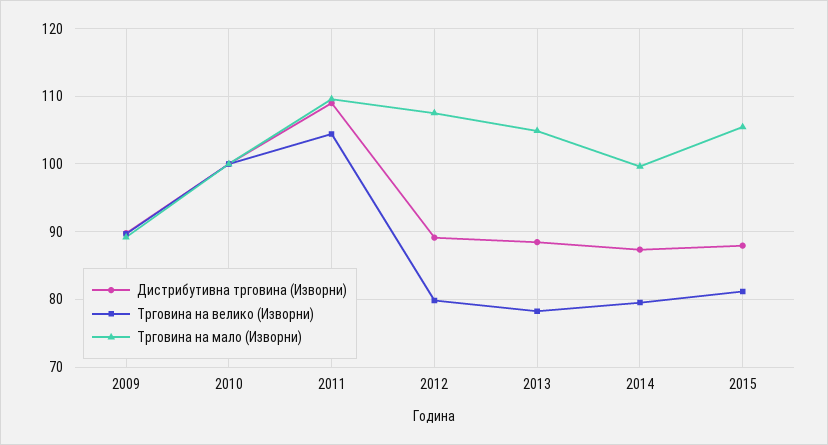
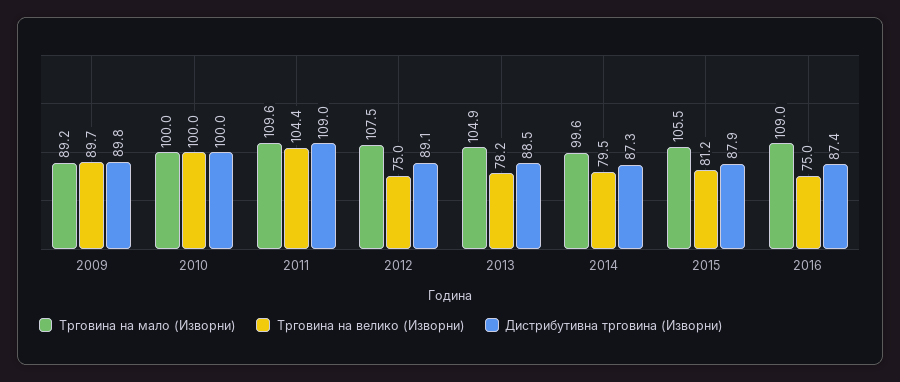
  {
    "Дистрибутивна трговина (Изворни)": {
      "2009": 89.8,
      "2010": 100,
      "2011": 109,
      "2012": 89.1,
      "2013": 88.5,
      "2014": 87.3,
-     "2015": 87.9
+     "2015": 87.9,
+     "2016": 87.4
    },
    "Трговина на велико (Изворни)": {
      "2009": 89.7,
      "2010": 100,
      "2011": 104.4,
-     "2012": 80,
+     "2012": 75,
      "2013": 78.2,
      "2014": 79.5,
-     "2015": 81.2
+     "2015": 81.2,
+     "2016": 75
    },
    "Трговина на мало (Изворни)": {
      "2009": 89.2,
      "2010": 100,
      "2011": 109.6,
      "2012": 107.5,
      "2013": 104.9,
      "2014": 99.6,
-     "2015": 105.5
+     "2015": 105.5,
+     "2016": 109
    }
  }

